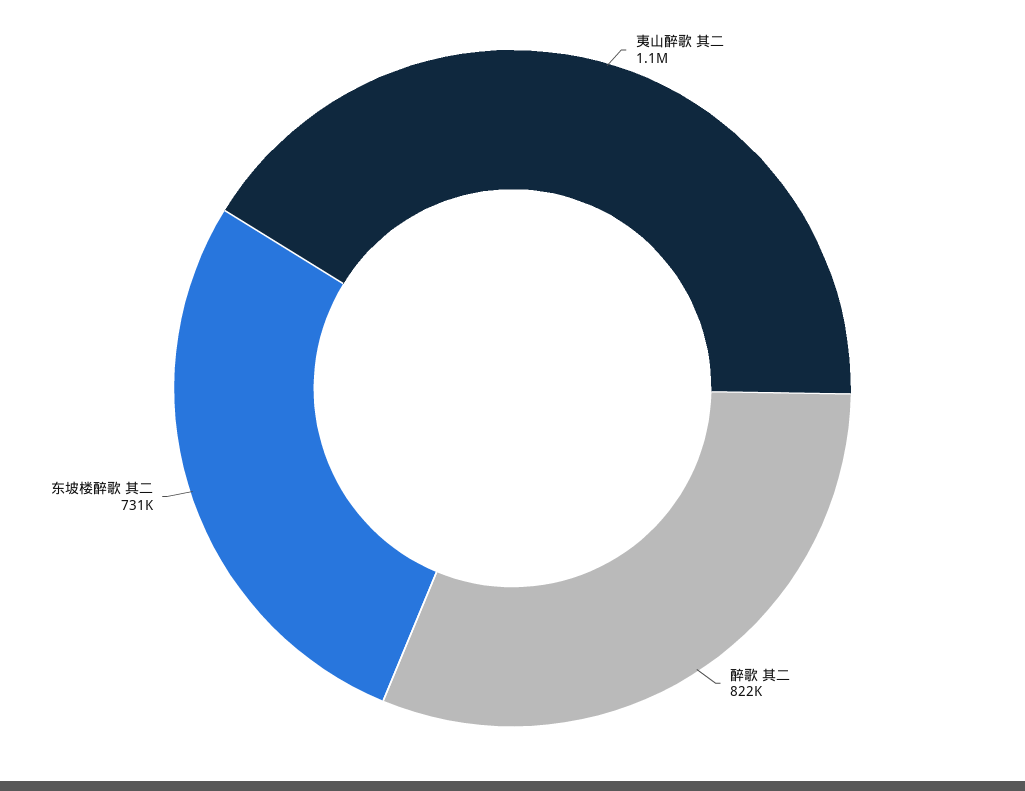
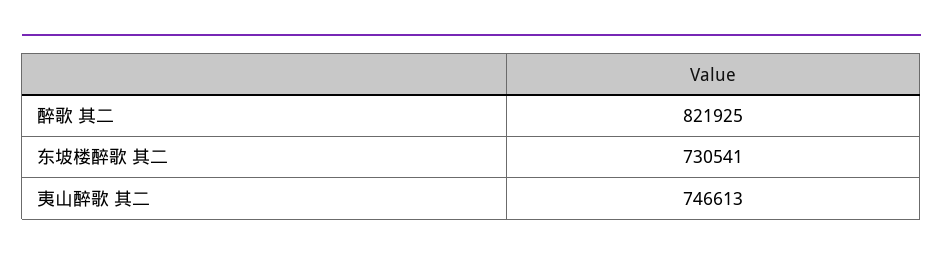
  {
-   "夷山醉歌 其二": 1100000,
+   "夷山醉歌 其二": 746613,
    "醉歌 其二": 821925,
    "东坡楼醉歌 其二": 730541
  }

